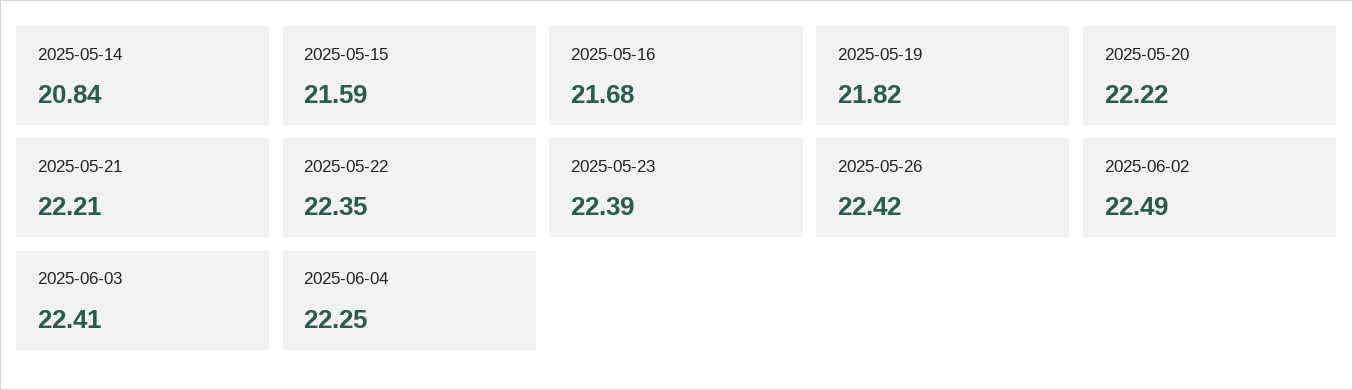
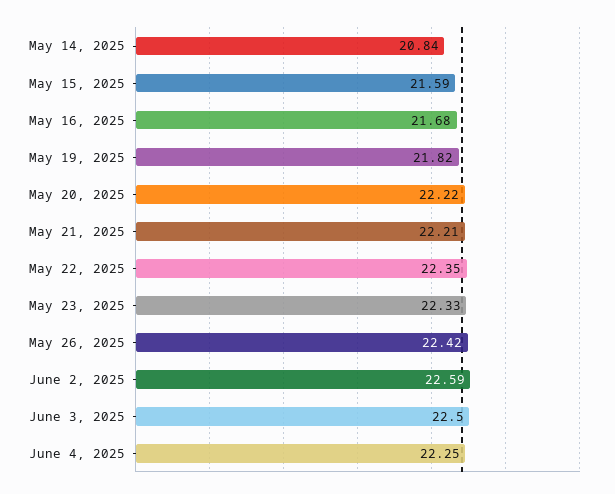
  {
    "2025-05-14": 20.84,
    "2025-05-15": 21.59,
    "2025-05-16": 21.68,
    "2025-05-19": 21.82,
    "2025-05-20": 22.22,
    "2025-05-21": 22.21,
    "2025-05-22": 22.35,
-   "2025-05-23": 22.39,
+   "2025-05-23": 22.33,
    "2025-05-26": 22.42,
-   "2025-06-02": 22.49,
+   "2025-06-02": 22.59,
-   "2025-06-03": 22.41,
+   "2025-06-03": 22.5,
    "2025-06-04": 22.25
  }

